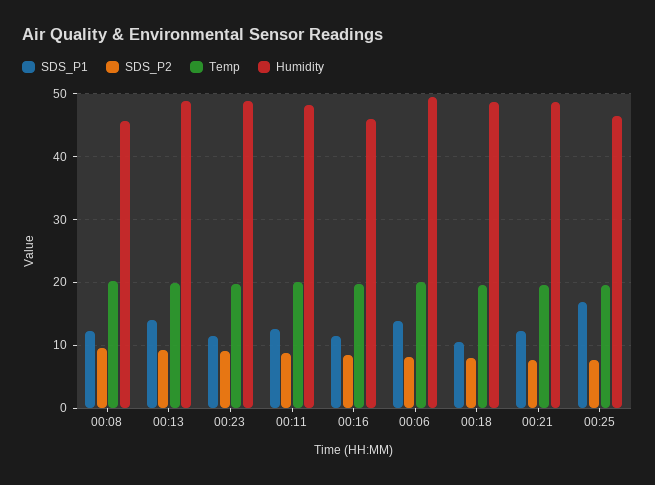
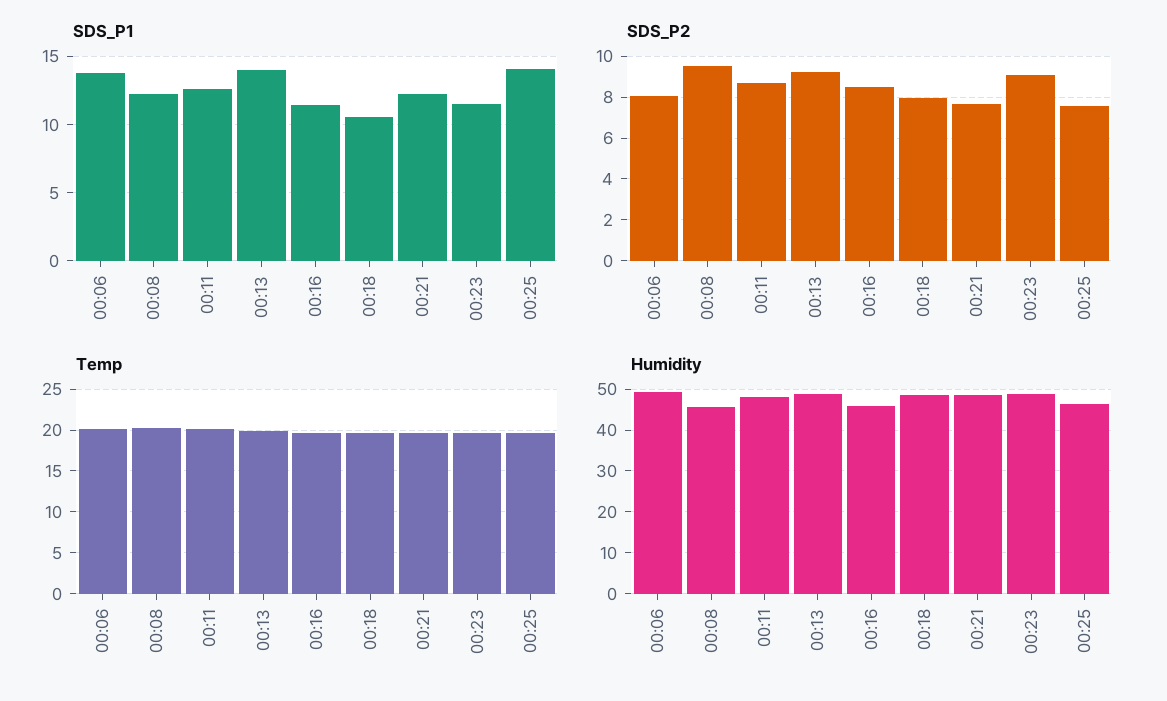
  {
    "SDS_P1": {
      "00:08": 12,
      "00:13": 14,
      "00:23": 11.5,
      "00:11": 12.5,
      "00:16": 11.5,
      "00:06": 14,
      "00:18": 10.5,
      "00:21": 12.5,
-     "00:25": 17
+     "00:25": 14
    },
    "SDS_P2": {
      "00:08": 9.5,
      "00:13": 9,
      "00:23": 9,
      "00:11": 8.5,
      "00:16": 8.5,
      "00:06": 8,
      "00:18": 8,
      "00:21": 7.5,
      "00:25": 7.5
    },
    "Temp": {
      "00:08": 20,
      "00:13": 20,
      "00:23": 20,
      "00:11": 20,
      "00:16": 20,
      "00:06": 20,
      "00:18": 20,
      "00:21": 20,
      "00:25": 20
    },
    "Humidity": {
      "00:08": 46,
      "00:13": 49,
      "00:23": 49,
      "00:11": 48,
      "00:16": 46,
      "00:06": 49,
      "00:18": 49,
      "00:21": 49,
      "00:25": 47
    }
  }

